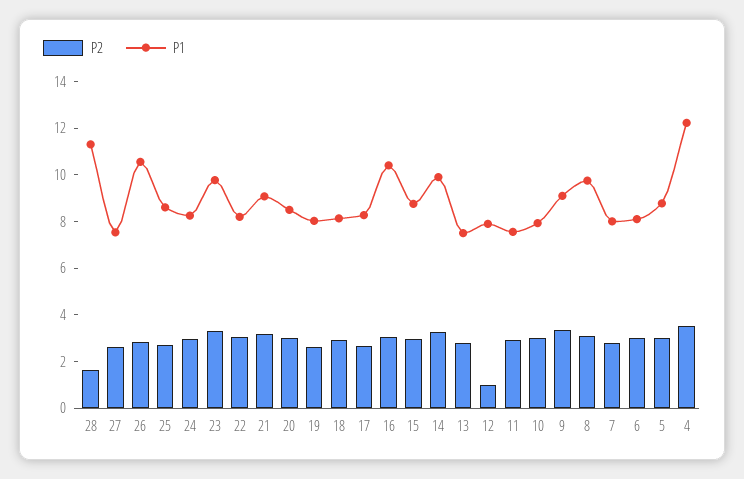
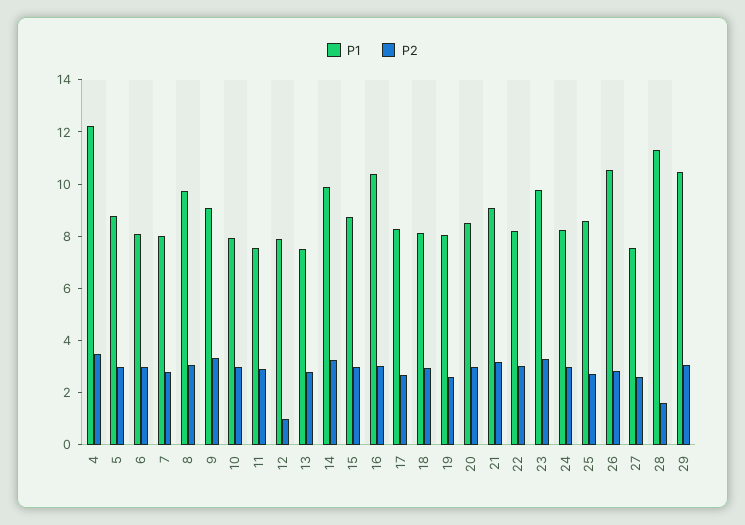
  {
    "P2": {
      "28": 1.5,
      "27": 2.5,
      "26": 3,
      "25": 2.5,
      "24": 3,
      "23": 3.5,
      "22": 3,
      "21": 3,
      "20": 3,
      "19": 2.5,
      "18": 3,
      "17": 2.5,
      "16": 3,
      "15": 3,
      "14": 3.5,
      "13": 3,
      "12": 1,
      "11": 3,
      "10": 3,
      "9": 3.5,
      "8": 3,
      "7": 3,
      "6": 3,
      "5": 3,
-     "4": 3.5
+     "4": 3.5,
+     "29": 3
    },
    "P1": {
      "28": 11.5,
      "27": 7.5,
      "26": 10.5,
      "25": 8.5,
      "24": 8.5,
      "23": 10,
      "22": 8,
      "21": 9,
      "20": 8.5,
      "19": 8,
      "18": 8,
      "17": 8.5,
      "16": 10.5,
      "15": 9,
      "14": 10,
      "13": 7.5,
      "12": 8,
      "11": 7.5,
      "10": 8,
      "9": 9,
      "8": 10,
      "7": 8,
      "6": 8,
      "5": 9,
-     "4": 12
+     "4": 12,
+     "29": 10.5
    }
  }

